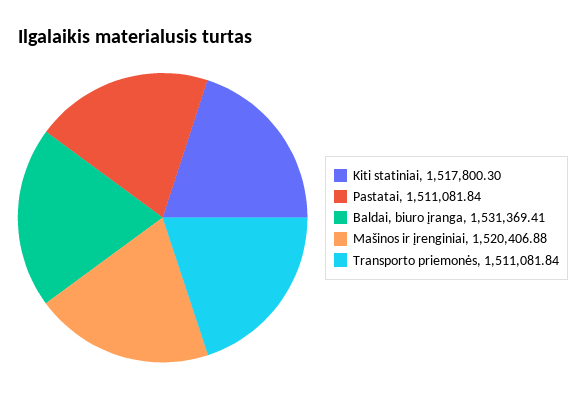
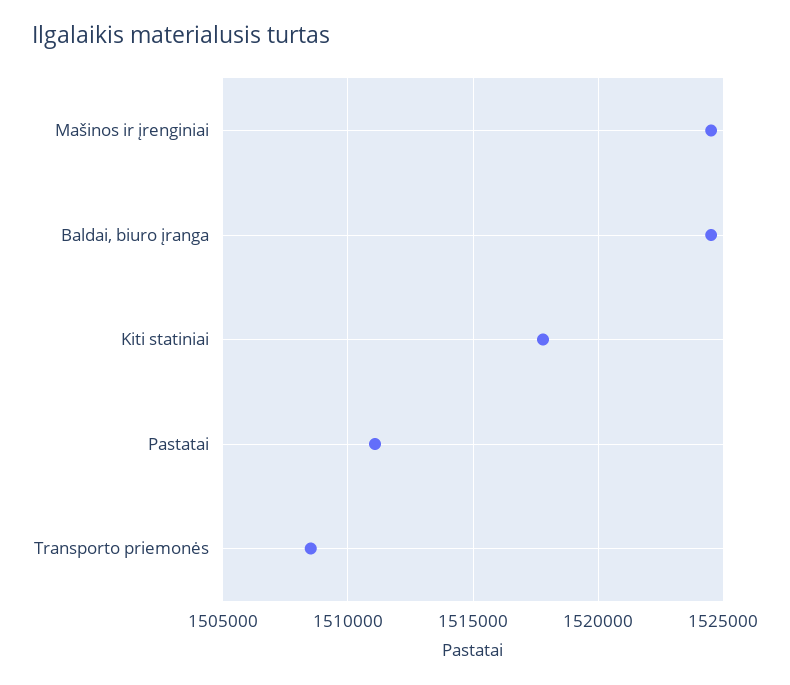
  {
    "Kiti statiniai": 1517800.3,
    "Pastatai": 1511081.84,
-   "Baldai, biuro įranga": 1531369.41,
+   "Baldai, biuro įranga": 1524500,
-   "Mašinos ir įrenginiai": 1520406.88,
+   "Mašinos ir įrenginiai": 1524500,
-   "Transporto priemonės": 1511081.84
+   "Transporto priemonės": 1508500
  }

